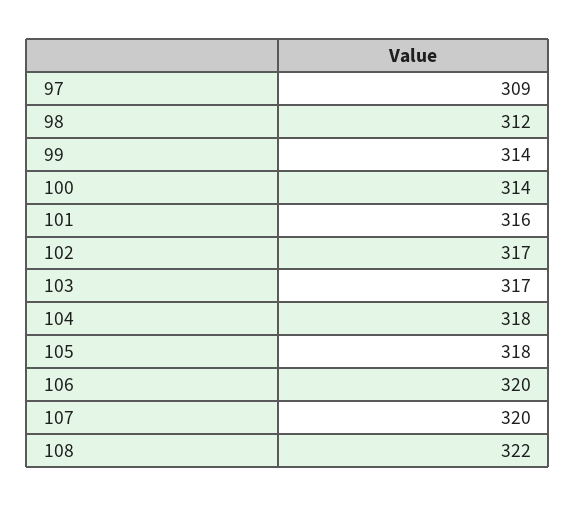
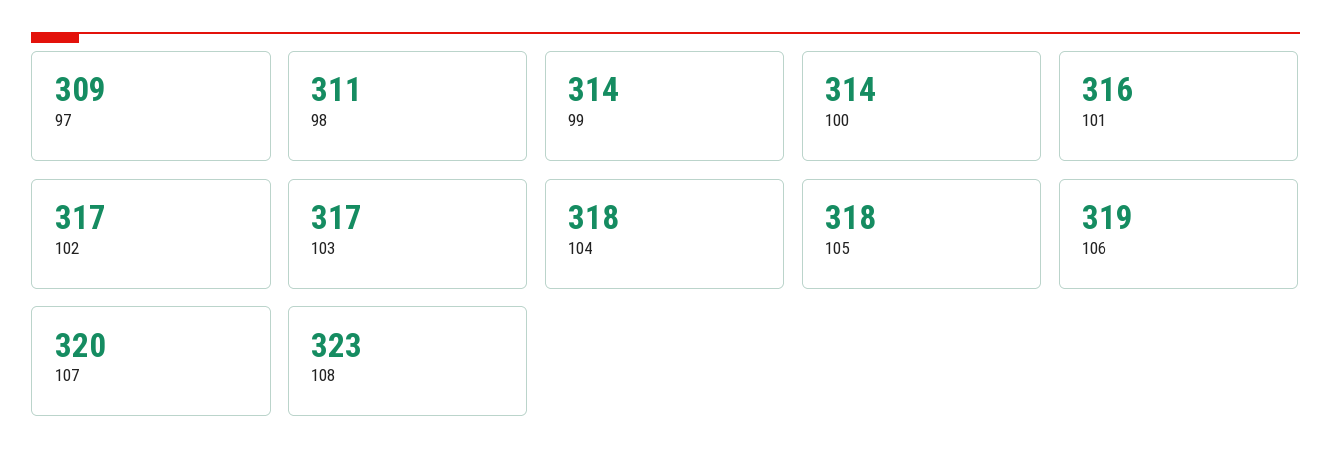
  {
    "97": 309,
-   "98": 312,
+   "98": 311,
    "99": 314,
    "100": 314,
    "101": 316,
    "102": 317,
    "103": 317,
    "104": 318,
    "105": 318,
-   "106": 320,
+   "106": 319,
    "107": 320,
-   "108": 322
+   "108": 323
  }

